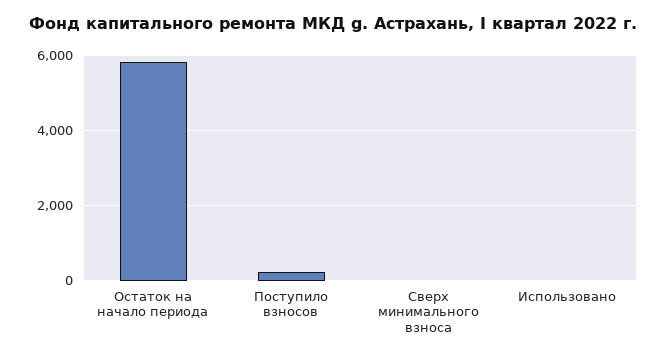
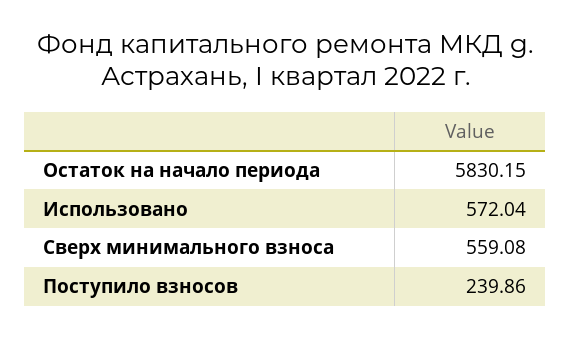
  {
    "Остаток на начало периода": 5830.15,
    "Поступило взносов": 239.86,
-   "Сверх минимального взноса": 0,
+   "Сверх минимального взноса": 559.08,
-   "Использовано": 0
+   "Использовано": 572.04
  }

